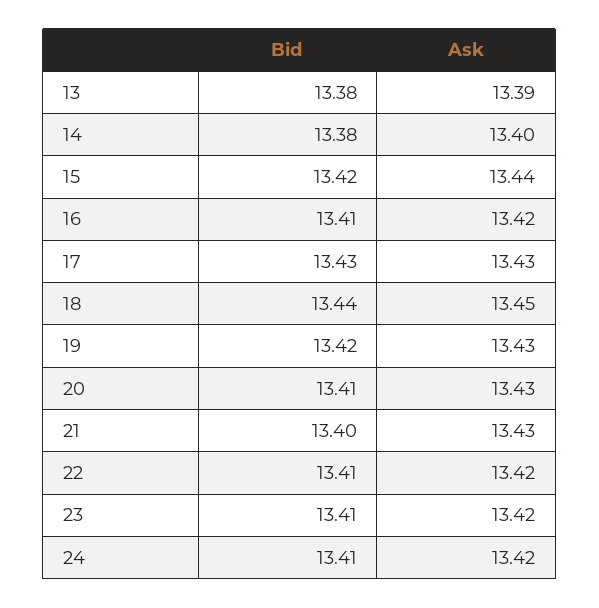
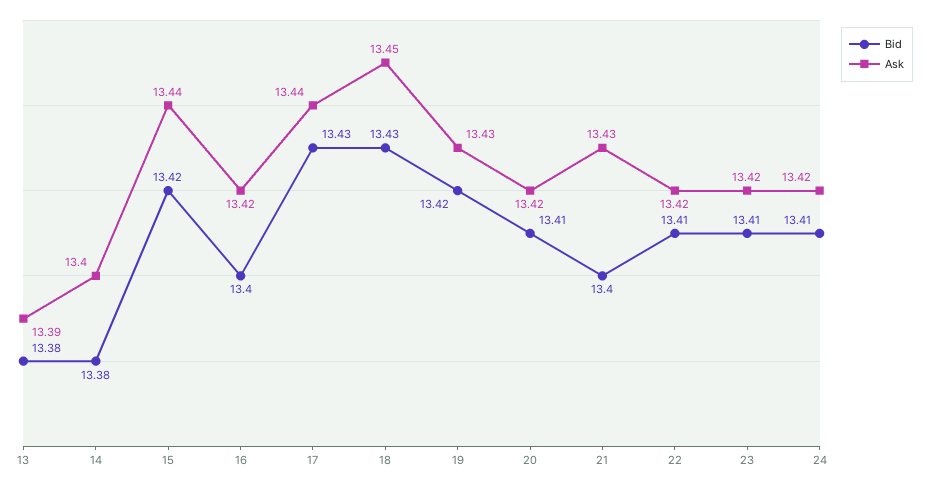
  {
    "Bid": {
      "13": 13.38,
      "14": 13.38,
      "15": 13.42,
-     "16": 13.41,
+     "16": 13.4,
      "17": 13.43,
-     "18": 13.44,
+     "18": 13.43,
      "19": 13.42,
      "20": 13.41,
      "21": 13.4,
      "22": 13.41,
      "23": 13.41,
      "24": 13.41
    },
    "Ask": {
      "13": 13.39,
      "14": 13.4,
      "15": 13.44,
      "16": 13.42,
-     "17": 13.43,
+     "17": 13.44,
      "18": 13.45,
      "19": 13.43,
-     "20": 13.43,
+     "20": 13.42,
      "21": 13.43,
      "22": 13.42,
      "23": 13.42,
      "24": 13.42
    }
  }

